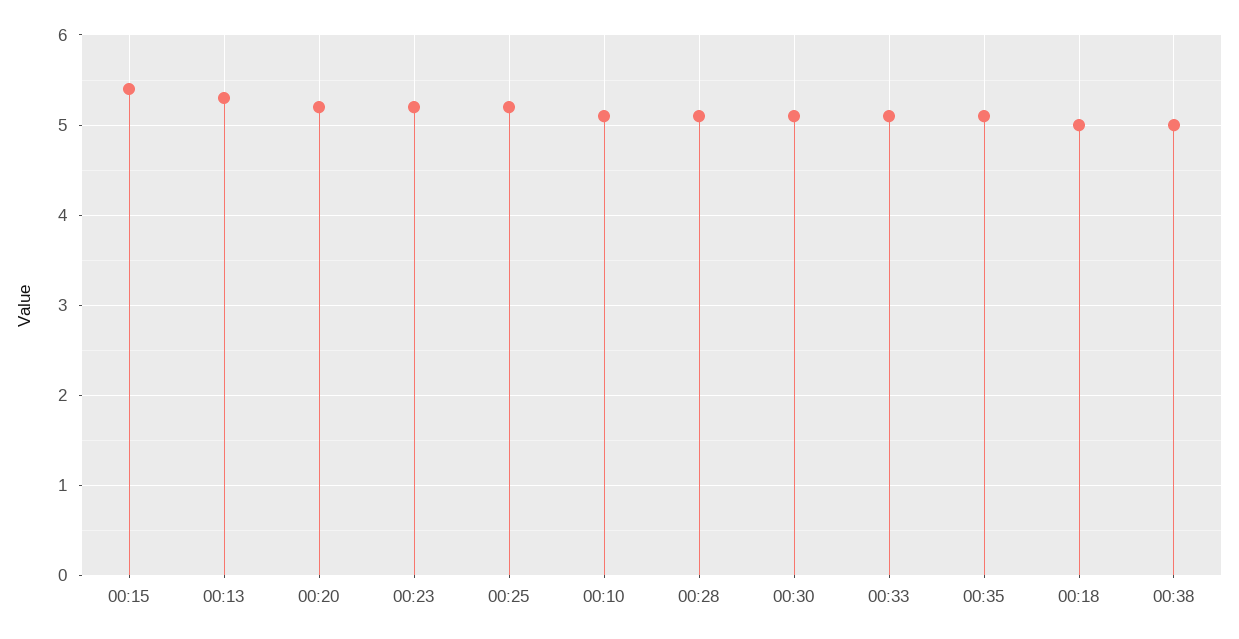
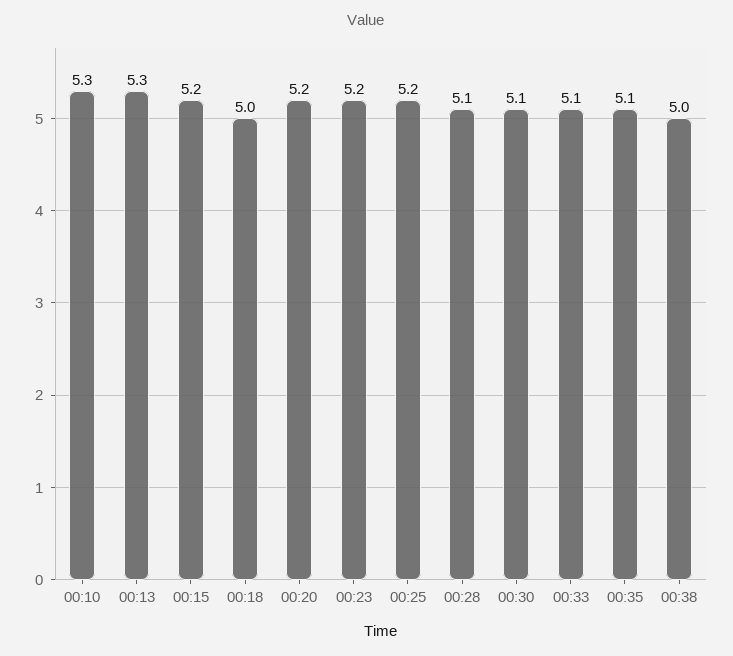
  {
-   "00:15": 5.4,
+   "00:15": 5.2,
    "00:13": 5.3,
    "00:20": 5.2,
    "00:23": 5.2,
    "00:25": 5.2,
-   "00:10": 5.1,
+   "00:10": 5.3,
    "00:28": 5.1,
    "00:30": 5.1,
    "00:33": 5.1,
    "00:35": 5.1,
    "00:18": 5,
    "00:38": 5
  }

